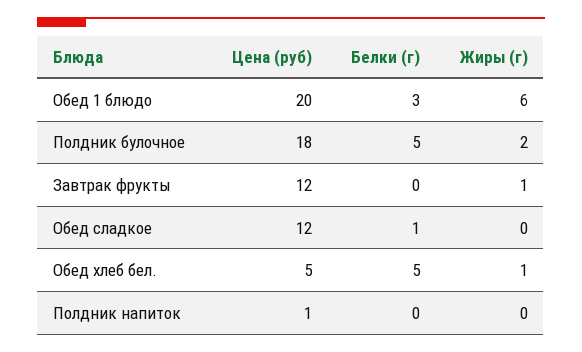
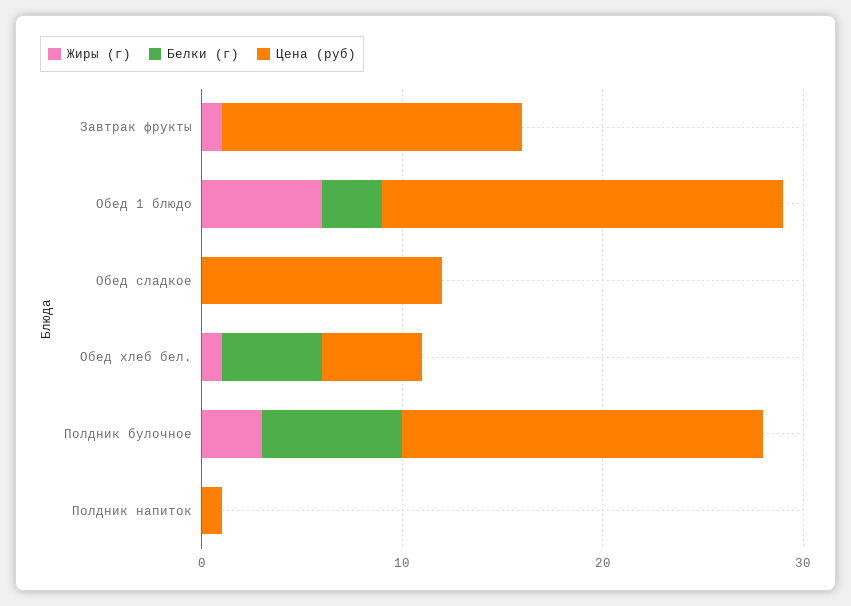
  {
    "Цена (руб)": {
      "Обед 1 блюдо": 20,
      "Полдник булочное": 18,
-     "Завтрак фрукты": 12,
+     "Завтрак фрукты": 15,
      "Обед сладкое": 12,
      "Обед хлеб бел.": 5,
      "Полдник напиток": 1
    },
    "Белки (г)": {
      "Обед 1 блюдо": 3,
-     "Полдник булочное": 5,
+     "Полдник булочное": 7,
      "Завтрак фрукты": 0,
-     "Обед сладкое": 1,
+     "Обед сладкое": 0,
      "Обед хлеб бел.": 5,
      "Полдник напиток": 0
    },
    "Жиры (г)": {
      "Обед 1 блюдо": 6,
-     "Полдник булочное": 2,
+     "Полдник булочное": 3,
      "Завтрак фрукты": 1,
      "Обед сладкое": 0,
      "Обед хлеб бел.": 1,
      "Полдник напиток": 0
    }
  }

